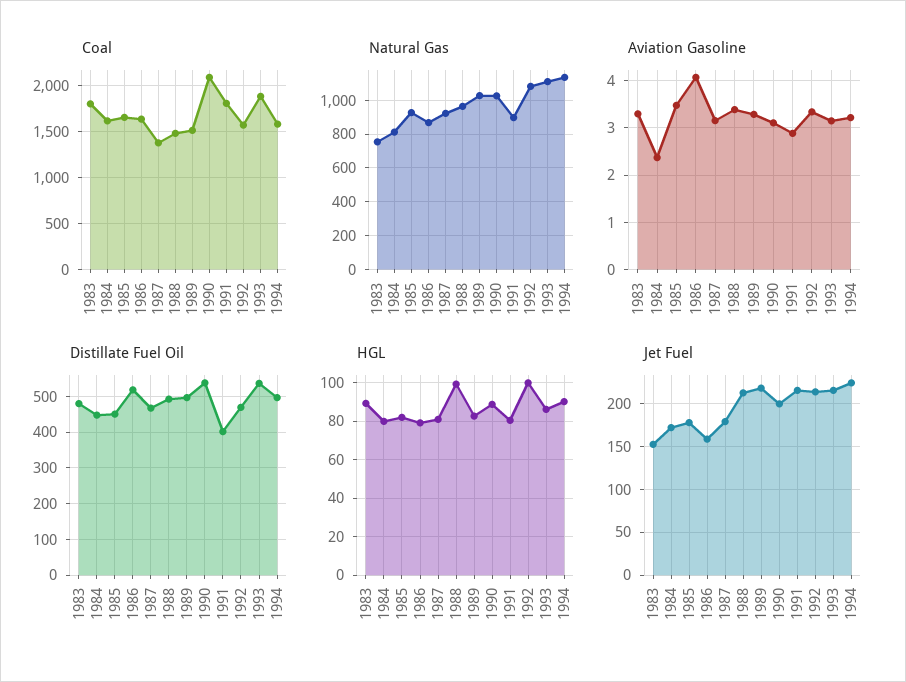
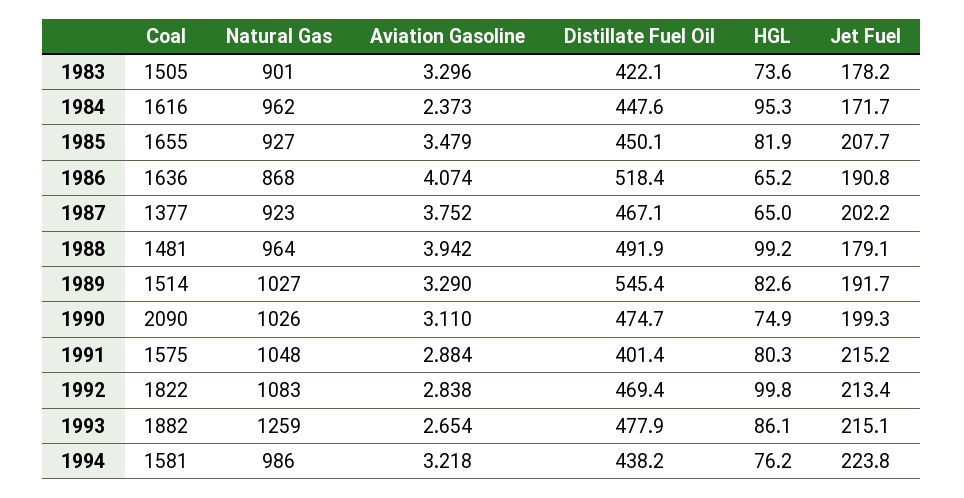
  {
    "Coal": {
-     "1983": 1800,
+     "1983": 1505,
      "1984": 1616,
      "1985": 1655,
      "1986": 1636,
      "1987": 1377,
      "1988": 1481,
      "1989": 1514,
      "1990": 2090,
-     "1991": 1800,
+     "1991": 1575,
-     "1992": 1600,
+     "1992": 1822,
      "1993": 1882,
      "1994": 1581
    },
    "Natural Gas": {
-     "1983": 750,
+     "1983": 901,
-     "1984": 800,
+     "1984": 962,
      "1985": 927,
      "1986": 868,
      "1987": 923,
      "1988": 964,
      "1989": 1027,
      "1990": 1026,
-     "1991": 900,
+     "1991": 1048,
      "1992": 1083,
-     "1993": 1100,
+     "1993": 1259,
-     "1994": 1150
+     "1994": 986
    },
    "Aviation Gasoline": {
      "1983": 3.296,
      "1984": 2.373,
      "1985": 3.479,
      "1986": 4.074,
-     "1987": 3.2,
+     "1987": 3.752,
-     "1988": 3.4,
+     "1988": 3.942,
      "1989": 3.29,
      "1990": 3.11,
      "1991": 2.884,
-     "1992": 3.4,
+     "1992": 2.838,
-     "1993": 3.2,
+     "1993": 2.654,
      "1994": 3.218
    },
    "Distillate Fuel Oil": {
-     "1983": 480,
+     "1983": 422.1,
      "1984": 447.6,
      "1985": 450.1,
      "1986": 518.4,
      "1987": 467.1,
      "1988": 491.9,
-     "1989": 500,
+     "1989": 545.4,
-     "1990": 540,
+     "1990": 474.7,
      "1991": 401.4,
      "1992": 469.4,
-     "1993": 540,
+     "1993": 477.9,
-     "1994": 500
+     "1994": 438.2
    },
    "HGL": {
-     "1983": 90,
+     "1983": 73.6,
-     "1984": 80,
+     "1984": 95.3,
      "1985": 81.9,
-     "1986": 80,
+     "1986": 65.2,
-     "1987": 80,
+     "1987": 65,
      "1988": 99.2,
      "1989": 82.6,
-     "1990": 90,
+     "1990": 74.9,
      "1991": 80.3,
      "1992": 99.8,
      "1993": 86.1,
-     "1994": 90
+     "1994": 76.2
    },
    "Jet Fuel": {
-     "1983": 150,
+     "1983": 178.2,
      "1984": 171.7,
-     "1985": 180,
+     "1985": 207.7,
-     "1986": 160,
+     "1986": 190.8,
-     "1987": 180,
+     "1987": 202.2,
-     "1988": 210,
+     "1988": 179.1,
-     "1989": 220,
+     "1989": 191.7,
      "1990": 199.3,
      "1991": 215.2,
      "1992": 213.4,
      "1993": 215.1,
      "1994": 223.8
    }
  }

